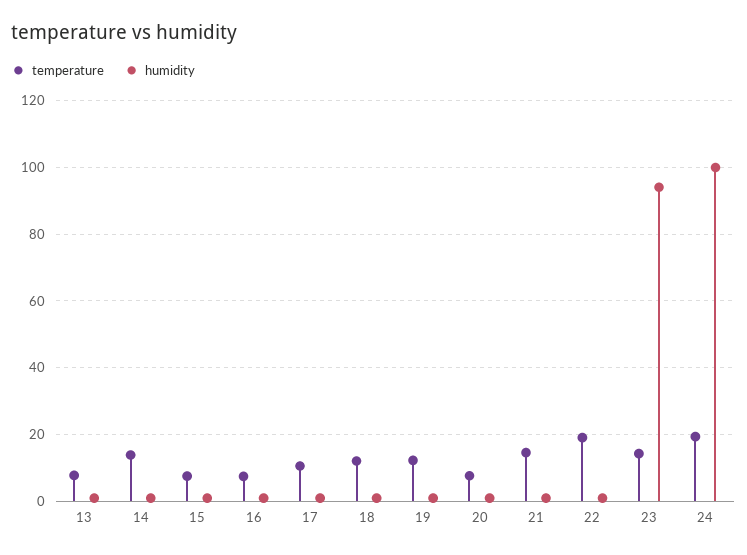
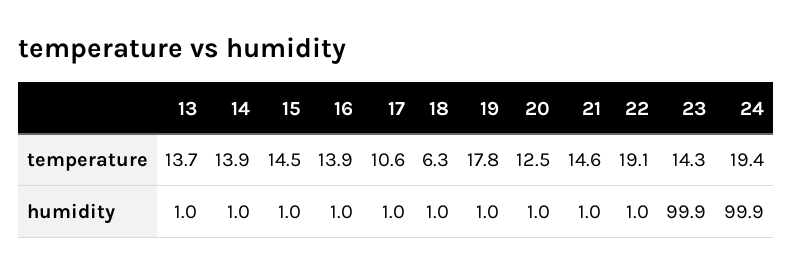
  {
    "temperature": {
-     "13": 8,
+     "13": 13.7,
      "14": 13.9,
-     "15": 8,
+     "15": 14.5,
-     "16": 8,
+     "16": 13.9,
      "17": 10.6,
-     "18": 12,
+     "18": 6.3,
-     "19": 12,
+     "19": 17.8,
-     "20": 8,
+     "20": 12.5,
      "21": 14.6,
      "22": 19.1,
      "23": 14.3,
      "24": 19.4
    },
    "humidity": {
      "13": 1,
      "14": 1,
      "15": 1,
      "16": 1,
      "17": 1,
      "18": 1,
      "19": 1,
      "20": 1,
      "21": 1,
      "22": 1,
-     "23": 94,
+     "23": 99.9,
      "24": 99.9
    }
  }

